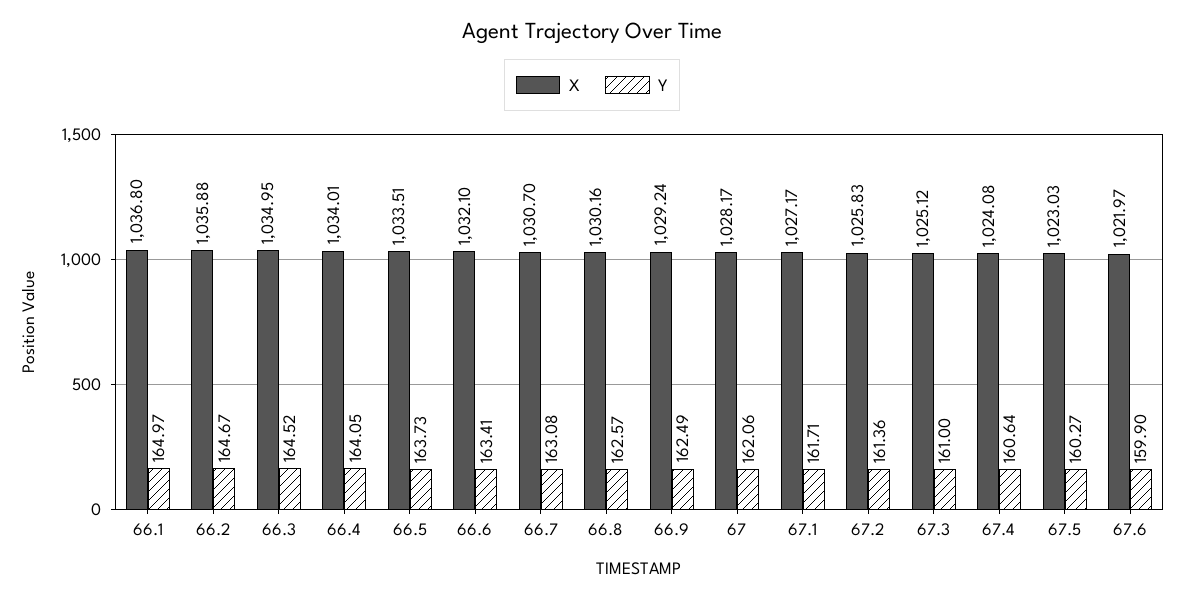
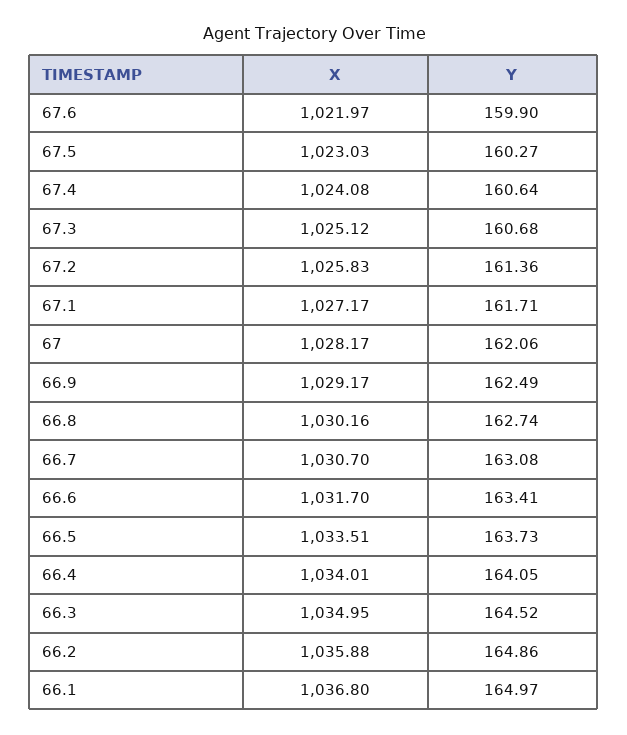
  {
    "X": {
      "66.1": 1036.8,
      "66.2": 1035.88,
      "66.3": 1034.95,
      "66.4": 1034.01,
      "66.5": 1033.51,
-     "66.6": 1032.1,
+     "66.6": 1031.7,
      "66.7": 1030.7,
      "66.8": 1030.16,
-     "66.9": 1029.24,
+     "66.9": 1029.17,
      "67": 1028.17,
      "67.1": 1027.17,
      "67.2": 1025.83,
      "67.3": 1025.12,
      "67.4": 1024.08,
      "67.5": 1023.03,
      "67.6": 1021.97
    },
    "Y": {
      "66.1": 164.97,
-     "66.2": 164.67,
+     "66.2": 164.86,
      "66.3": 164.52,
      "66.4": 164.05,
      "66.5": 163.73,
      "66.6": 163.41,
      "66.7": 163.08,
-     "66.8": 162.57,
+     "66.8": 162.74,
      "66.9": 162.49,
      "67": 162.06,
      "67.1": 161.71,
      "67.2": 161.36,
-     "67.3": 161,
+     "67.3": 160.68,
      "67.4": 160.64,
      "67.5": 160.27,
      "67.6": 159.9
    }
  }

